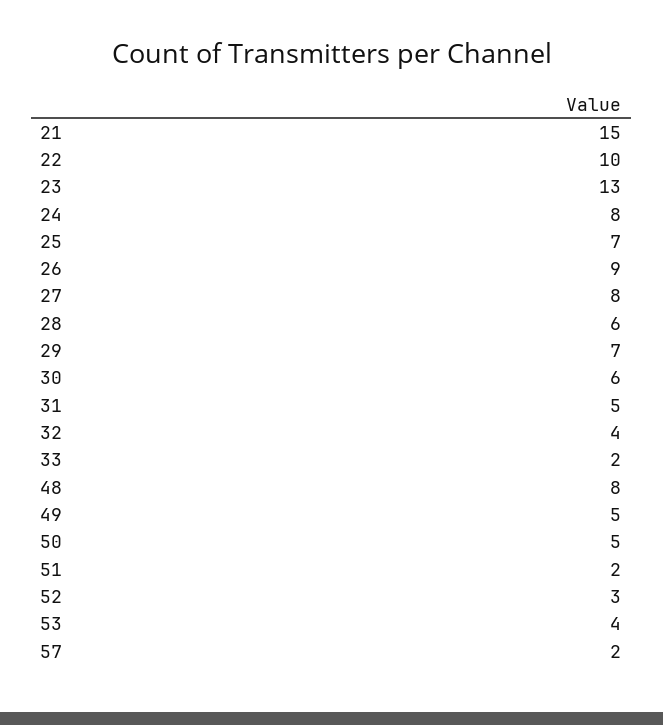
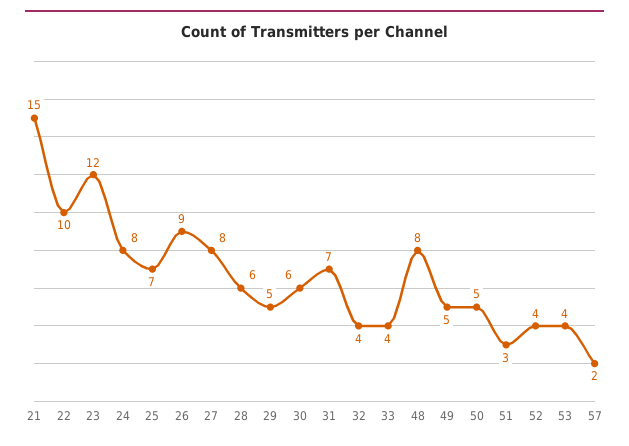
  {
    "21": 15,
    "22": 10,
-   "23": 13,
+   "23": 12,
    "24": 8,
    "25": 7,
    "26": 9,
    "27": 8,
    "28": 6,
-   "29": 7,
+   "29": 5,
    "30": 6,
-   "31": 5,
+   "31": 7,
    "32": 4,
-   "33": 2,
+   "33": 4,
    "48": 8,
    "49": 5,
    "50": 5,
-   "51": 2,
+   "51": 3,
-   "52": 3,
+   "52": 4,
    "53": 4,
    "57": 2
  }

